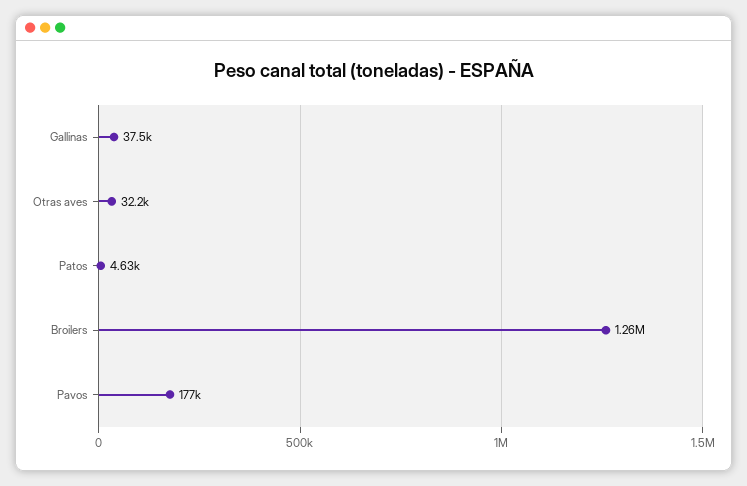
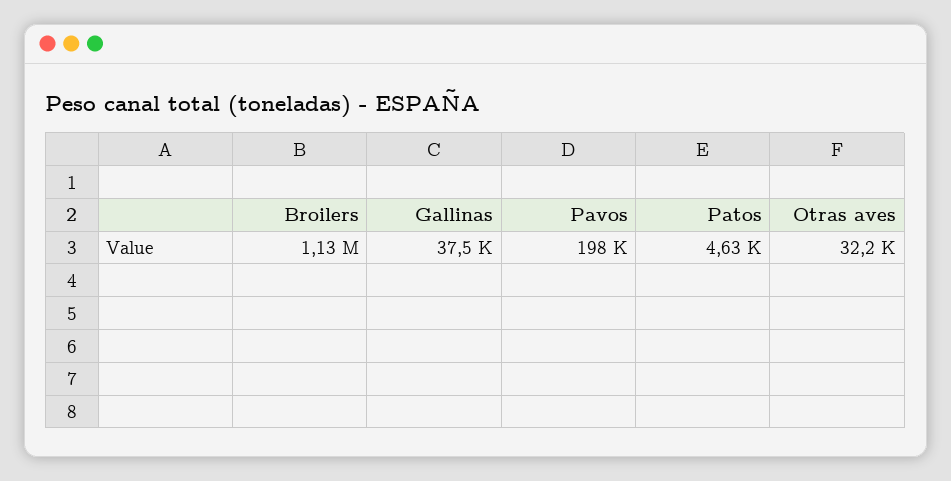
  {
    "Gallinas": 37500,
    "Otras aves": 32200,
    "Patos": 4630,
-   "Broilers": 1260000,
+   "Broilers": 1130000,
-   "Pavos": 177000
+   "Pavos": 198000
  }

